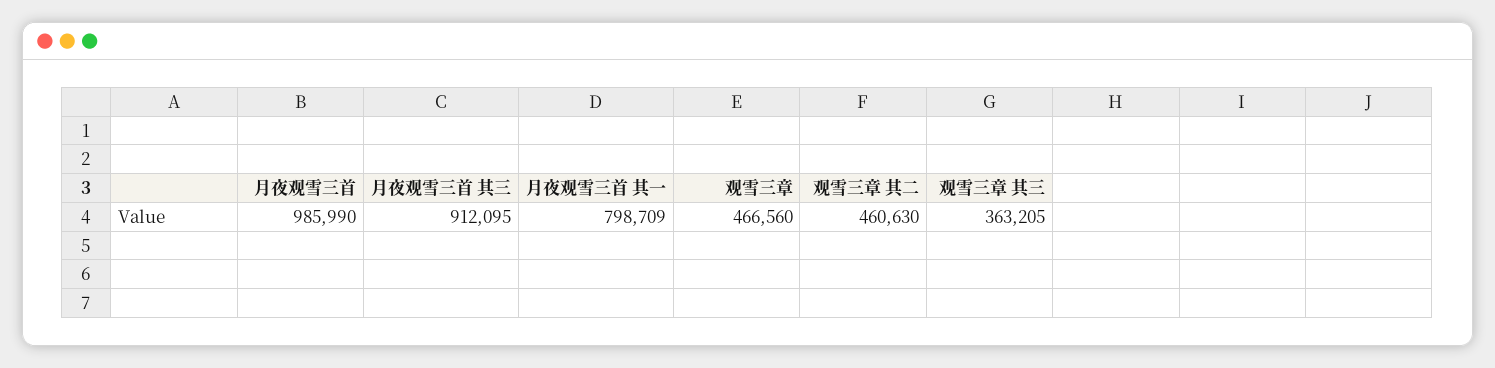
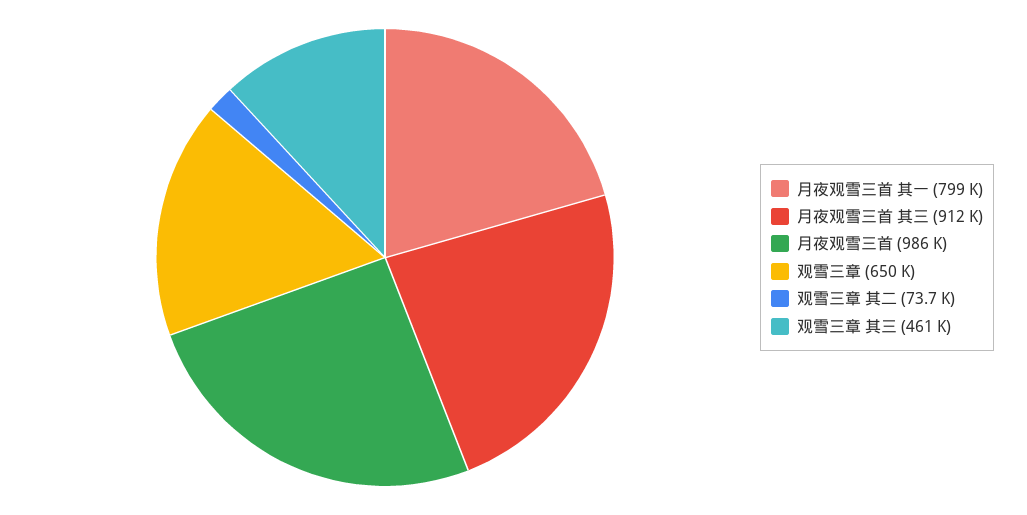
  {
    "月夜观雪三首": 985990,
    "月夜观雪三首 其三": 912095,
    "月夜观雪三首 其一": 798709,
-   "观雪三章": 466560,
+   "观雪三章": 650000,
-   "观雪三章 其二": 460630,
+   "观雪三章 其二": 73700,
-   "观雪三章 其三": 363205
+   "观雪三章 其三": 461000
  }

